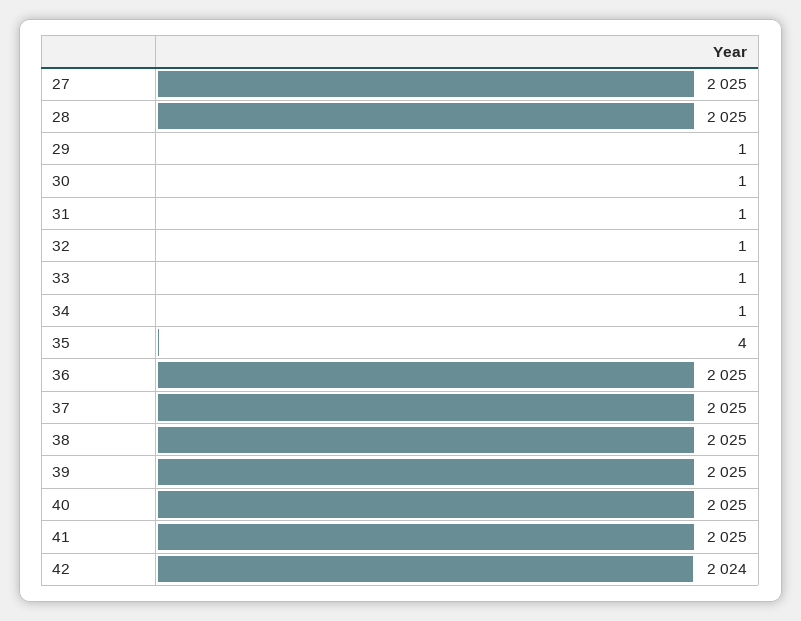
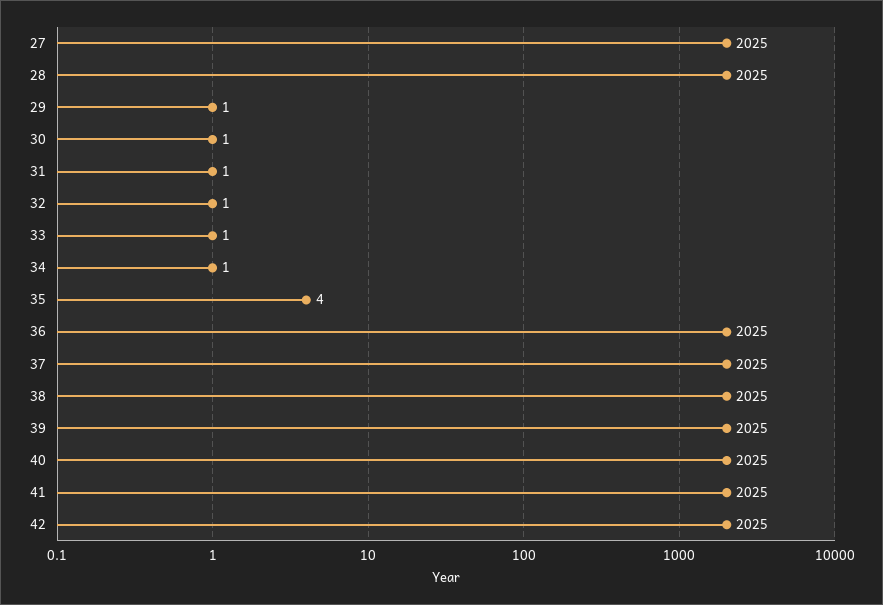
  {
    "27": 2025,
    "28": 2025,
    "29": 1,
    "30": 1,
    "31": 1,
    "32": 1,
    "33": 1,
    "34": 1,
    "35": 4,
    "36": 2025,
    "37": 2025,
    "38": 2025,
    "39": 2025,
    "40": 2025,
    "41": 2025,
-   "42": 2024
+   "42": 2025
  }

